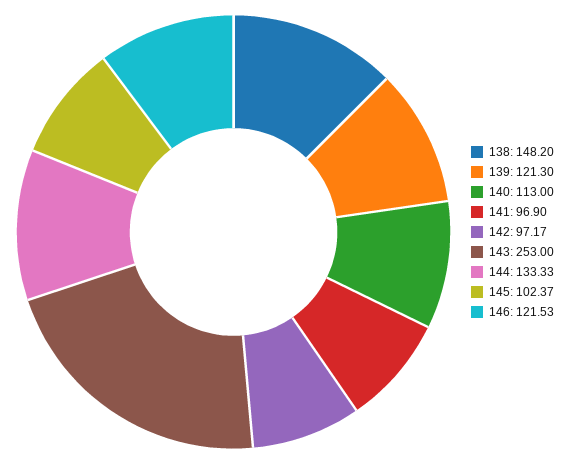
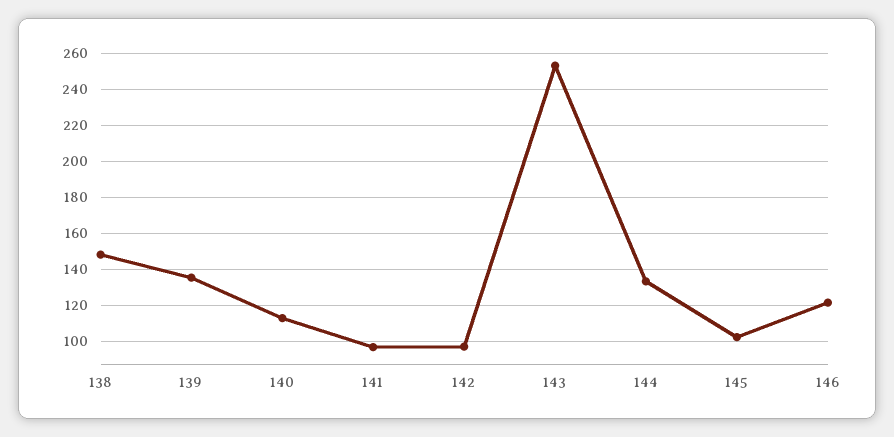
  {
    "138": 148.2,
-   "139": 121.3,
+   "139": 135,
    "140": 113,
    "141": 96.9,
    "142": 97.17,
    "143": 253,
    "144": 133.33,
    "145": 102.37,
    "146": 121.53
  }

